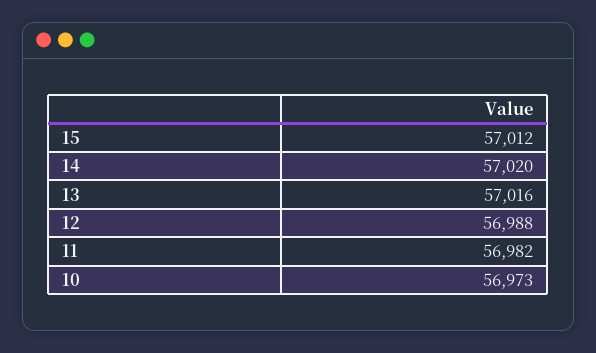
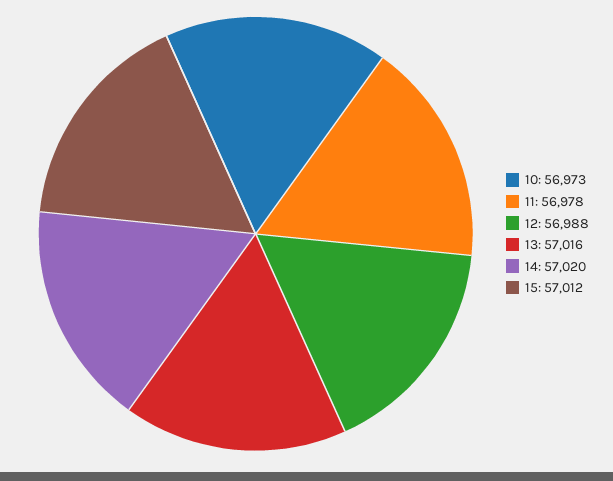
  {
    "15": 57012,
    "14": 57020,
    "13": 57016,
    "12": 56988,
-   "11": 56982,
+   "11": 56978,
    "10": 56973
  }

